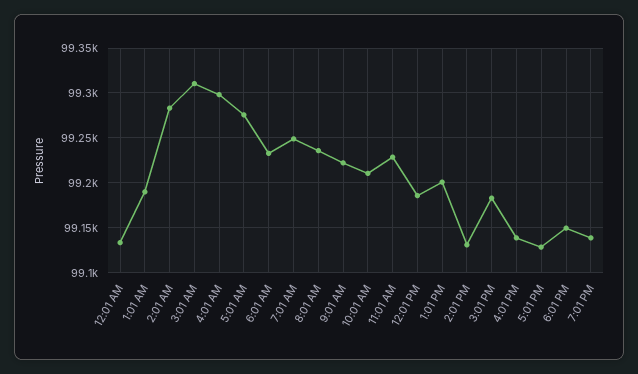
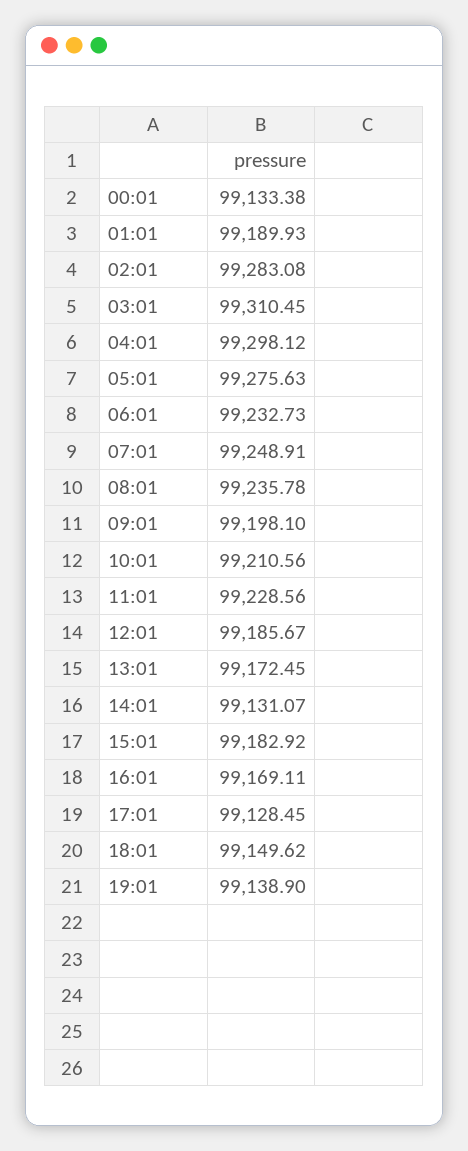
  {
    "12:01 AM": 99133.38,
    "1:01 AM": 99189.93,
    "2:01 AM": 99283.08,
    "3:01 AM": 99310.45,
    "4:01 AM": 99298.12,
    "5:01 AM": 99275.63,
    "6:01 AM": 99232.73,
    "7:01 AM": 99248.91,
    "8:01 AM": 99235.78,
-   "9:01 AM": 99220,
+   "9:01 AM": 99198.1,
    "10:01 AM": 99210.56,
    "11:01 AM": 99228.56,
    "12:01 PM": 99185.67,
-   "1:01 PM": 99200,
+   "1:01 PM": 99172.45,
    "2:01 PM": 99131.07,
    "3:01 PM": 99182.92,
-   "4:01 PM": 99140,
+   "4:01 PM": 99169.11,
    "5:01 PM": 99128.45,
    "6:01 PM": 99149.62,
    "7:01 PM": 99138.9
  }

